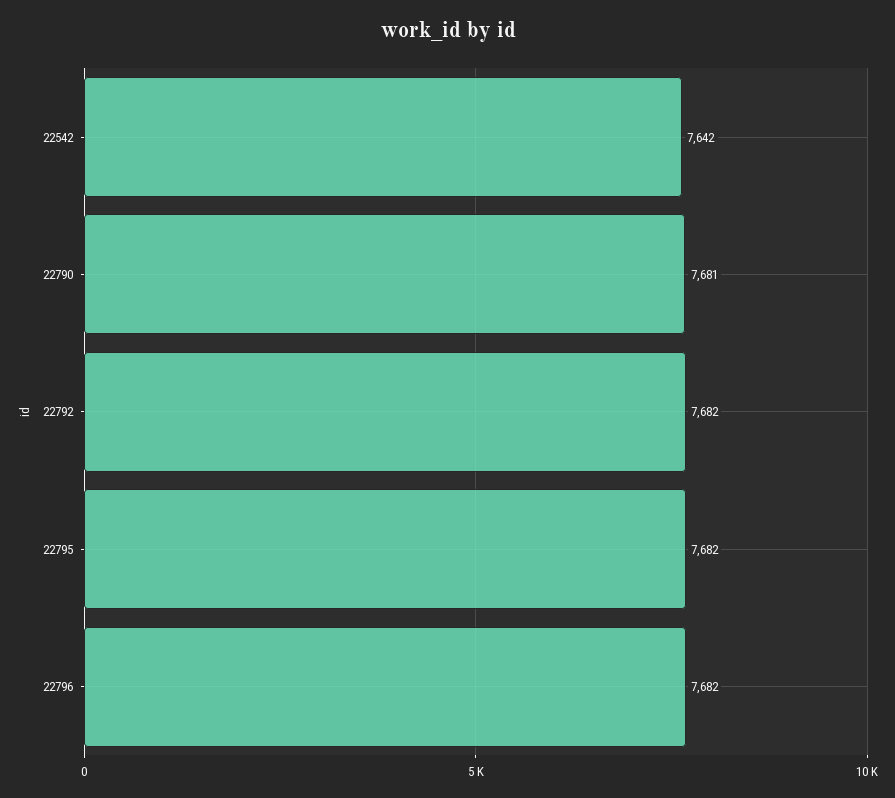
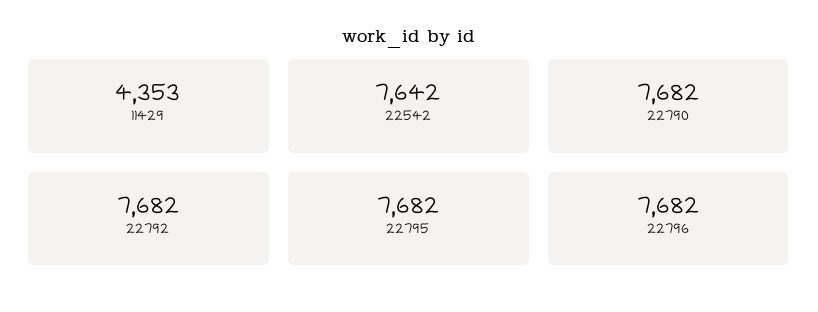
  {
    "22542": 7642,
-   "22790": 7681,
+   "22790": 7682,
    "22792": 7682,
    "22795": 7682,
-   "22796": 7682
+   "22796": 7682,
+   "11429": 4353
  }

